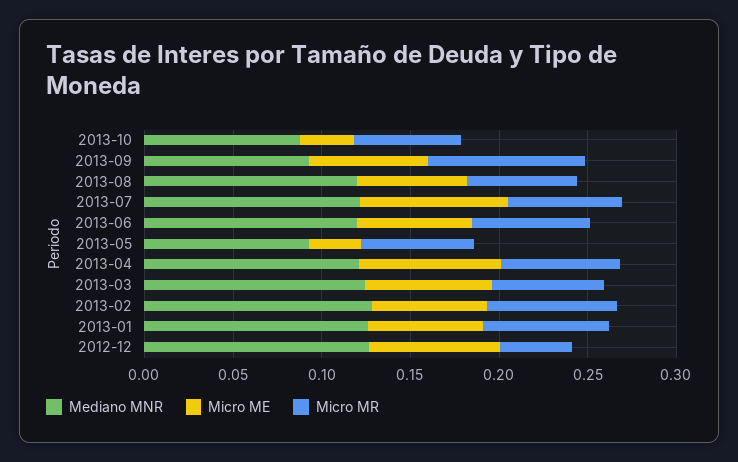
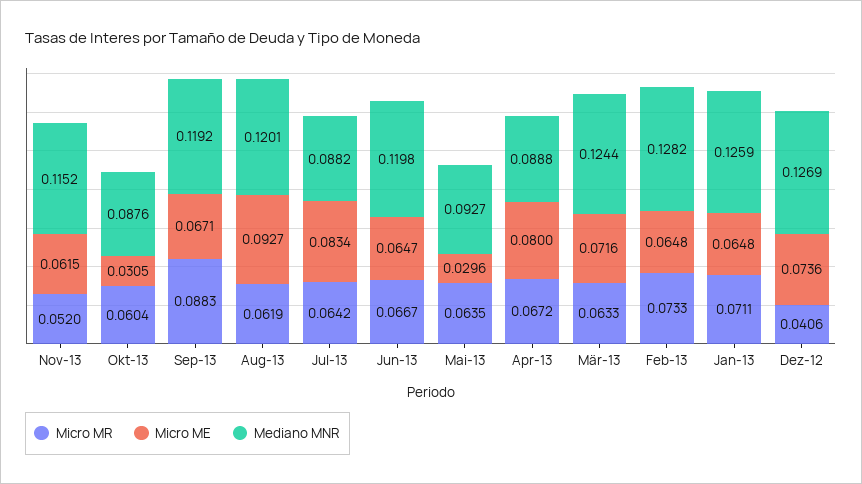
  {
    "Mediano MNR": {
      "2013-10": 0.0876,
-     "2013-09": 0.09,
+     "2013-09": 0.1192,
      "2013-08": 0.1201,
-     "2013-07": 0.12,
+     "2013-07": 0.0882,
      "2013-06": 0.1198,
      "2013-05": 0.0927,
-     "2013-04": 0.12,
+     "2013-04": 0.0888,
      "2013-03": 0.1244,
      "2013-02": 0.1282,
      "2013-01": 0.1259,
-     "2012-12": 0.1269
+     "2012-12": 0.1269,
+     "Nov-13": 0.1152
    },
    "Micro ME": {
      "2013-10": 0.0305,
      "2013-09": 0.0671,
-     "2013-08": 0.06,
+     "2013-08": 0.0927,
      "2013-07": 0.0834,
      "2013-06": 0.0647,
      "2013-05": 0.0296,
      "2013-04": 0.08,
      "2013-03": 0.0716,
      "2013-02": 0.0648,
      "2013-01": 0.0648,
-     "2012-12": 0.0736
+     "2012-12": 0.0736,
+     "Nov-13": 0.0615
    },
    "Micro MR": {
      "2013-10": 0.0604,
      "2013-09": 0.0883,
      "2013-08": 0.0619,
      "2013-07": 0.0642,
      "2013-06": 0.0667,
      "2013-05": 0.0635,
      "2013-04": 0.0672,
      "2013-03": 0.0633,
      "2013-02": 0.0733,
      "2013-01": 0.0711,
-     "2012-12": 0.0406
+     "2012-12": 0.0406,
+     "Nov-13": 0.052
    }
  }

